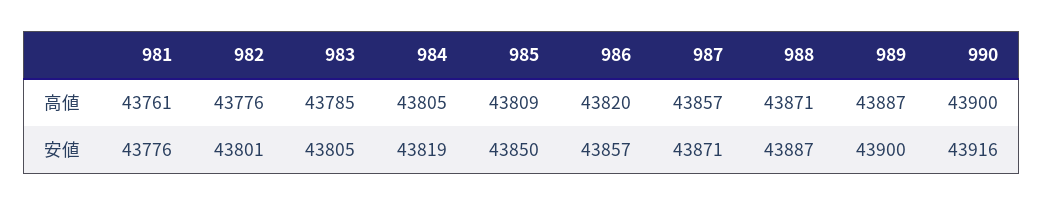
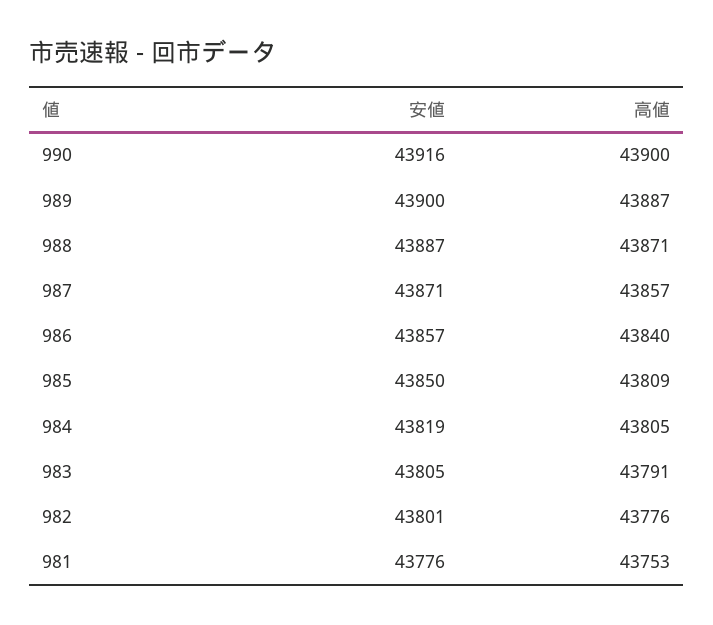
  {
    "981": {
-     "高値": 43761,
+     "高値": 43753,
      "安値": 43776
    },
    "982": {
      "高値": 43776,
      "安値": 43801
    },
    "983": {
-     "高値": 43785,
+     "高値": 43791,
      "安値": 43805
    },
    "984": {
      "高値": 43805,
      "安値": 43819
    },
    "985": {
      "高値": 43809,
      "安値": 43850
    },
    "986": {
-     "高値": 43820,
+     "高値": 43840,
      "安値": 43857
    },
    "987": {
      "高値": 43857,
      "安値": 43871
    },
    "988": {
      "高値": 43871,
      "安値": 43887
    },
    "989": {
      "高値": 43887,
      "安値": 43900
    },
    "990": {
      "高値": 43900,
      "安値": 43916
    }
  }

